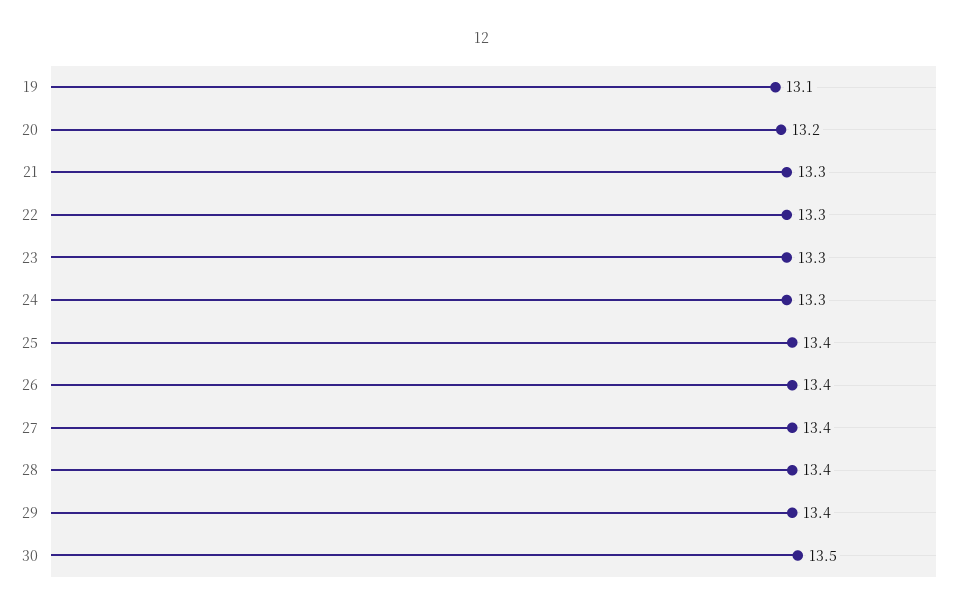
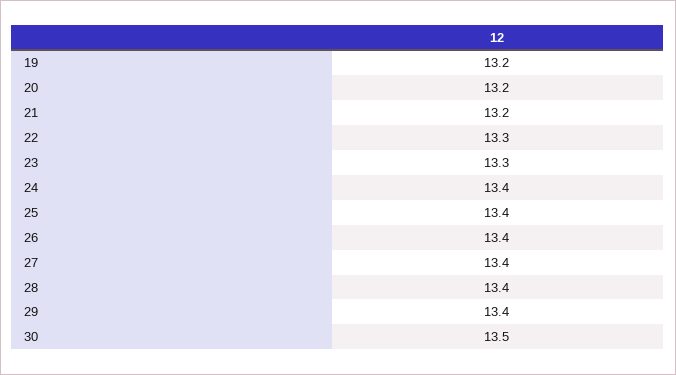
  {
-   "19": 13.1,
+   "19": 13.2,
    "20": 13.2,
-   "21": 13.3,
+   "21": 13.2,
    "22": 13.3,
    "23": 13.3,
-   "24": 13.3,
+   "24": 13.4,
    "25": 13.4,
    "26": 13.4,
    "27": 13.4,
    "28": 13.4,
    "29": 13.4,
    "30": 13.5
  }

